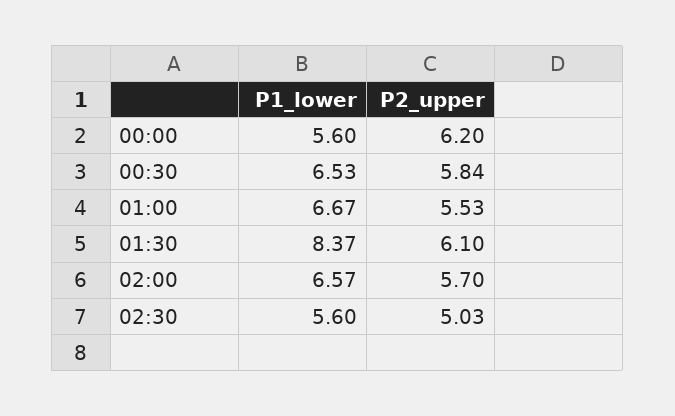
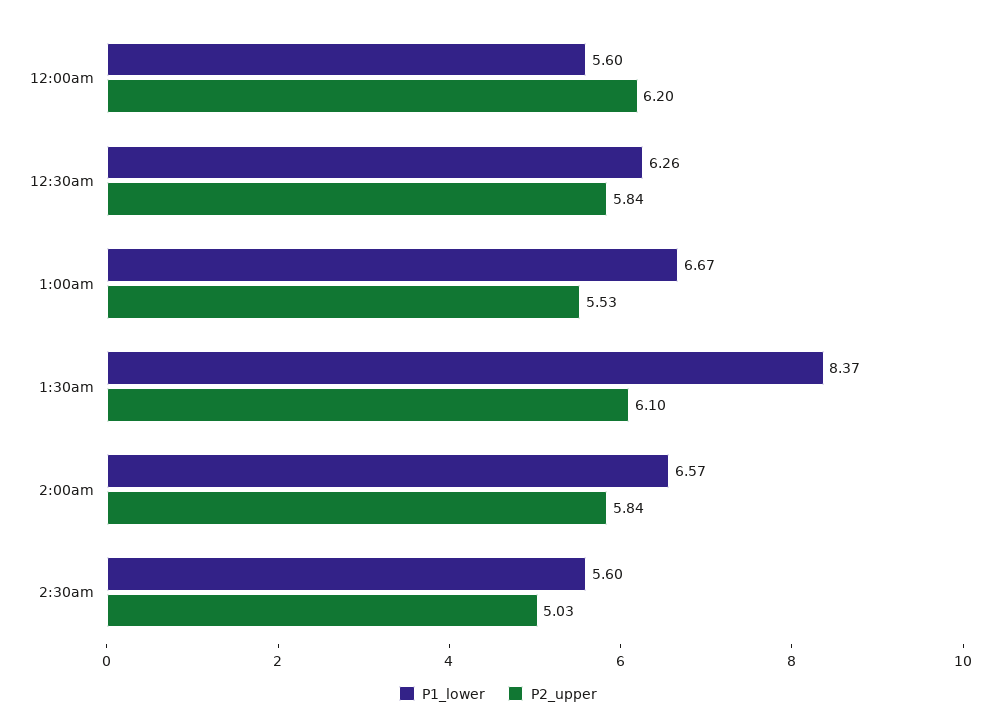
  {
    "P1_lower": {
      "00:00": 5.6,
-     "00:30": 6.53,
+     "00:30": 6.26,
      "01:00": 6.67,
      "01:30": 8.37,
      "02:00": 6.57,
      "02:30": 5.6
    },
    "P2_upper": {
      "00:00": 6.2,
      "00:30": 5.84,
      "01:00": 5.53,
      "01:30": 6.1,
-     "02:00": 5.7,
+     "02:00": 5.84,
      "02:30": 5.03
    }
  }

